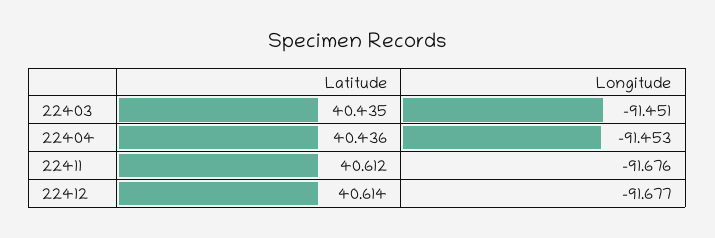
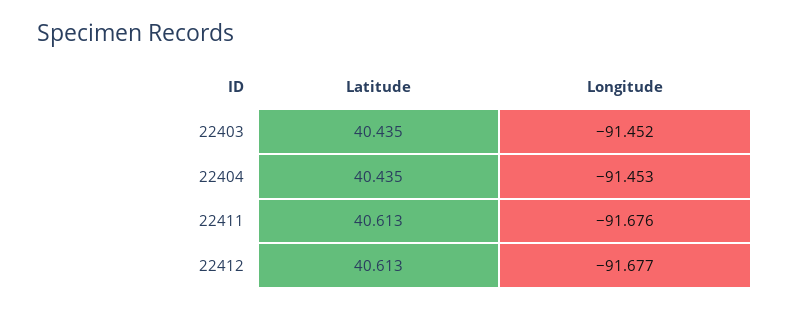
  {
    "Latitude": {
      "22403": 40.435,
-     "22404": 40.436,
+     "22404": 40.435,
-     "22411": 40.612,
+     "22411": 40.613,
-     "22412": 40.614
+     "22412": 40.613
    },
    "Longitude": {
-     "22403": -91.451,
+     "22403": -91.452,
      "22404": -91.453,
      "22411": -91.676,
      "22412": -91.677
    }
  }

